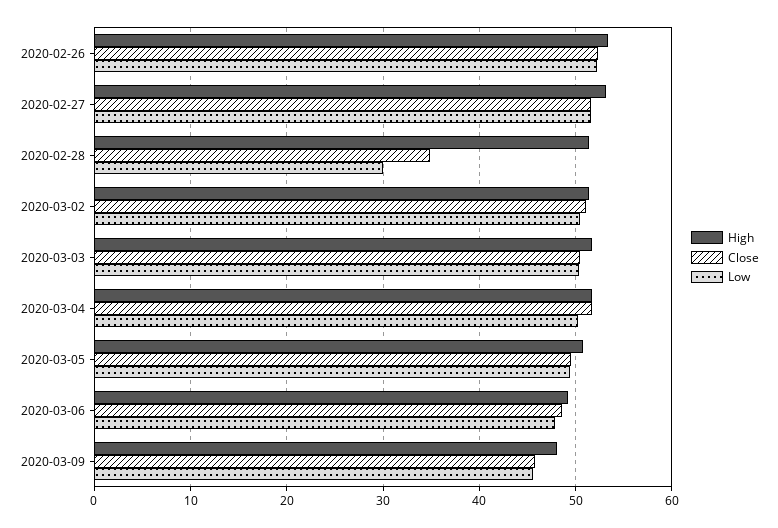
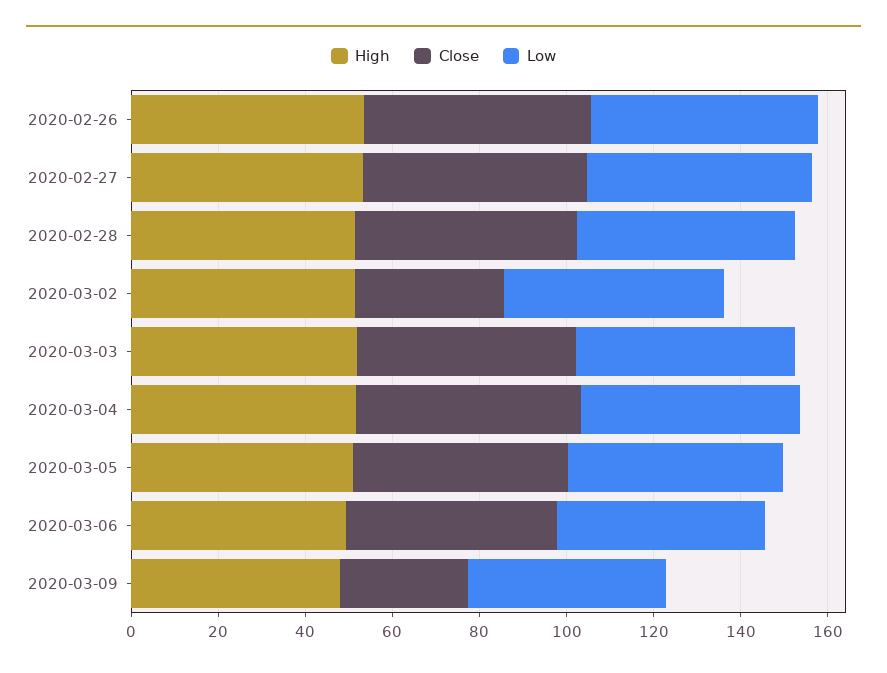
  {
    "High": {
      "2020-02-26": 53,
      "2020-02-27": 53,
      "2020-02-28": 51,
      "2020-03-02": 51,
      "2020-03-03": 52,
      "2020-03-04": 52,
      "2020-03-05": 51,
      "2020-03-06": 49,
      "2020-03-09": 48
    },
    "Close": {
      "2020-02-26": 52,
      "2020-02-27": 52,
-     "2020-02-28": 35,
+     "2020-02-28": 50,
-     "2020-03-02": 51,
+     "2020-03-02": 35,
      "2020-03-03": 50,
      "2020-03-04": 52,
      "2020-03-05": 50,
      "2020-03-06": 49,
-     "2020-03-09": 46
+     "2020-03-09": 30
    },
    "Low": {
      "2020-02-26": 52,
      "2020-02-27": 52,
-     "2020-02-28": 30,
+     "2020-02-28": 50,
      "2020-03-02": 50,
      "2020-03-03": 50,
      "2020-03-04": 50,
      "2020-03-05": 49,
      "2020-03-06": 48,
      "2020-03-09": 46
    }
  }

